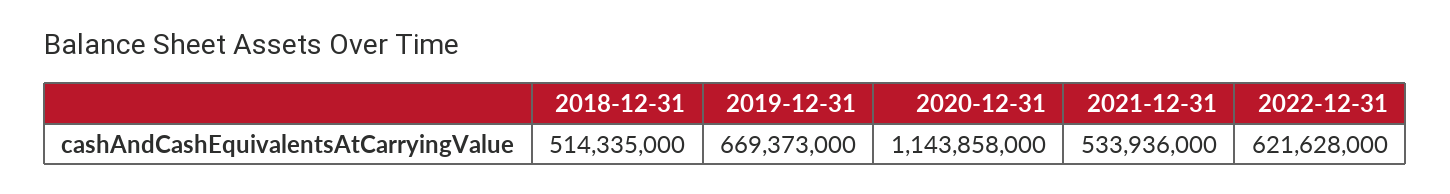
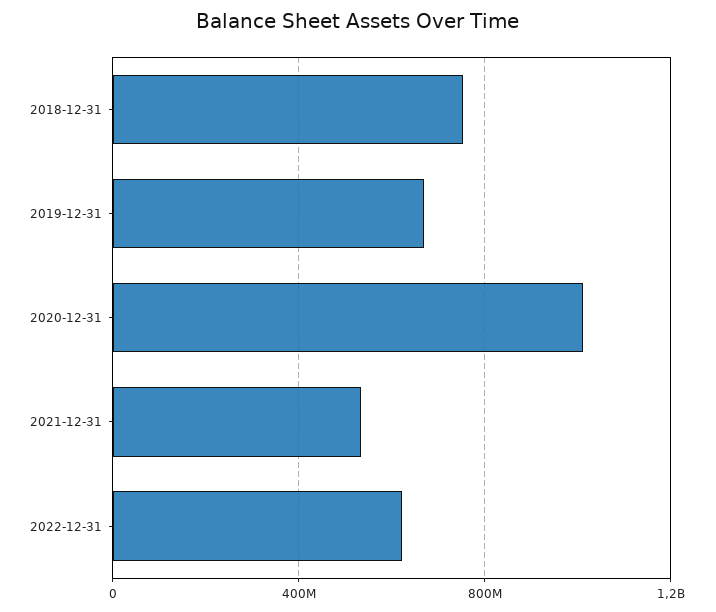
  {
-   "2018-12-31": 514335000,
+   "2018-12-31": 750000000,
    "2019-12-31": 669373000,
-   "2020-12-31": 1143858000,
+   "2020-12-31": 1000000000,
    "2021-12-31": 533936000,
    "2022-12-31": 621628000
  }

